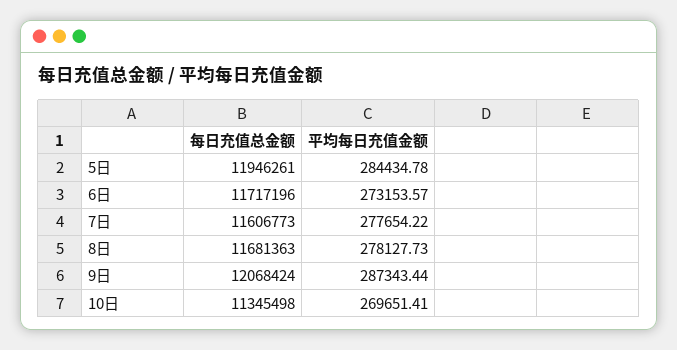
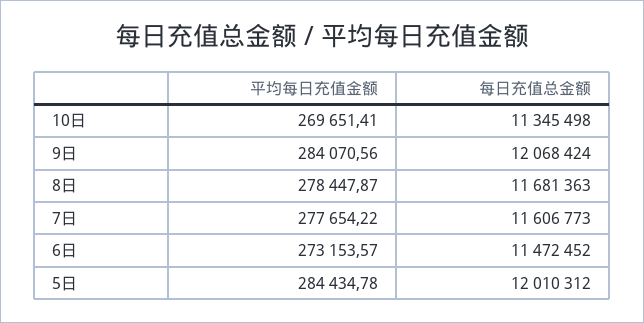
  {
    "每日充值总金额": {
-     "5日": 11946261,
+     "5日": 12010312,
-     "6日": 11717196,
+     "6日": 11472452,
      "7日": 11606773,
      "8日": 11681363,
      "9日": 12068424,
      "10日": 11345498
    },
    "平均每日充值金额": {
      "5日": 284434.78,
      "6日": 273153.57,
      "7日": 277654.22,
-     "8日": 278127.73,
+     "8日": 278447.87,
-     "9日": 287343.44,
+     "9日": 284070.56,
      "10日": 269651.41
    }
  }

